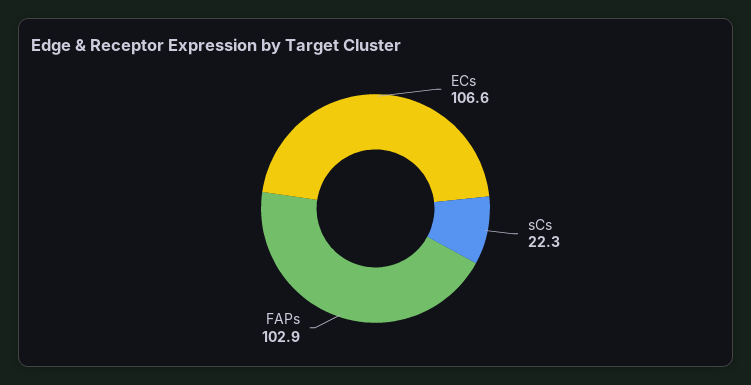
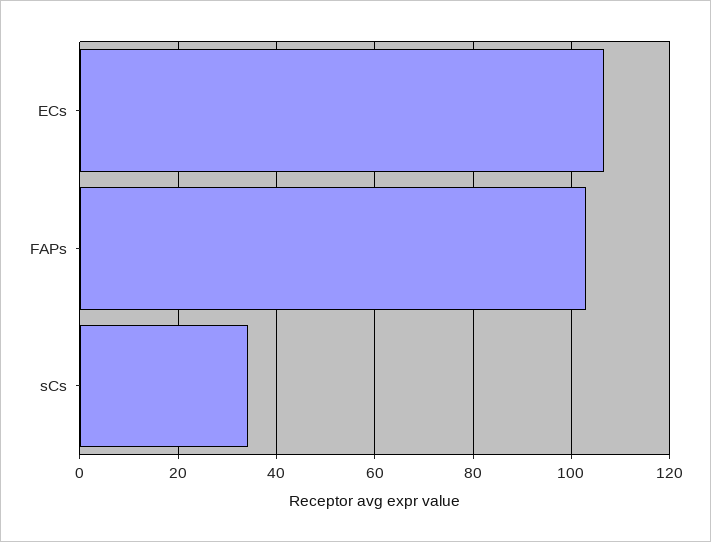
  {
    "ECs": 106.6,
-   "sCs": 22.3,
+   "sCs": 34,
    "FAPs": 102.9
  }

